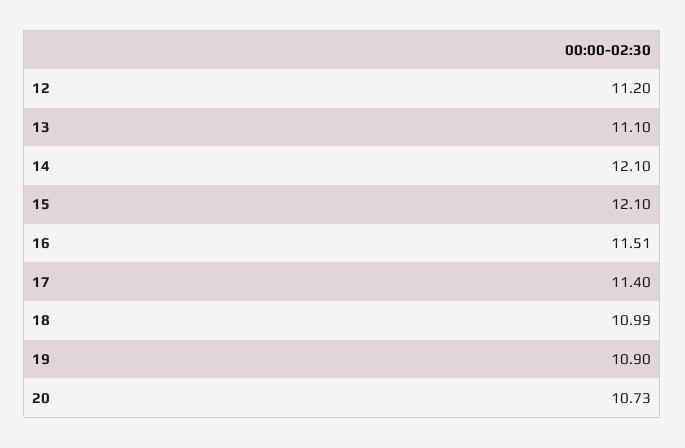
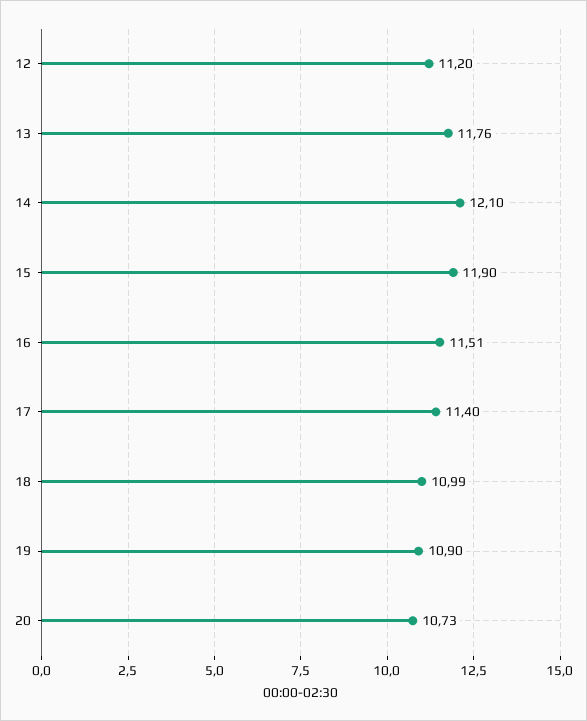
  {
    "12": 11.2,
-   "13": 11.1,
+   "13": 11.76,
    "14": 12.1,
-   "15": 12.1,
+   "15": 11.9,
    "16": 11.51,
    "17": 11.4,
    "18": 10.99,
    "19": 10.9,
    "20": 10.73
  }

